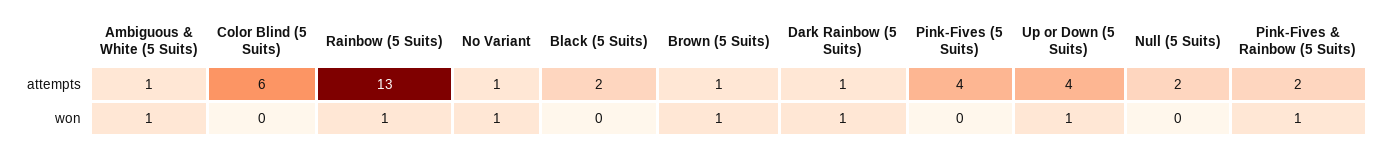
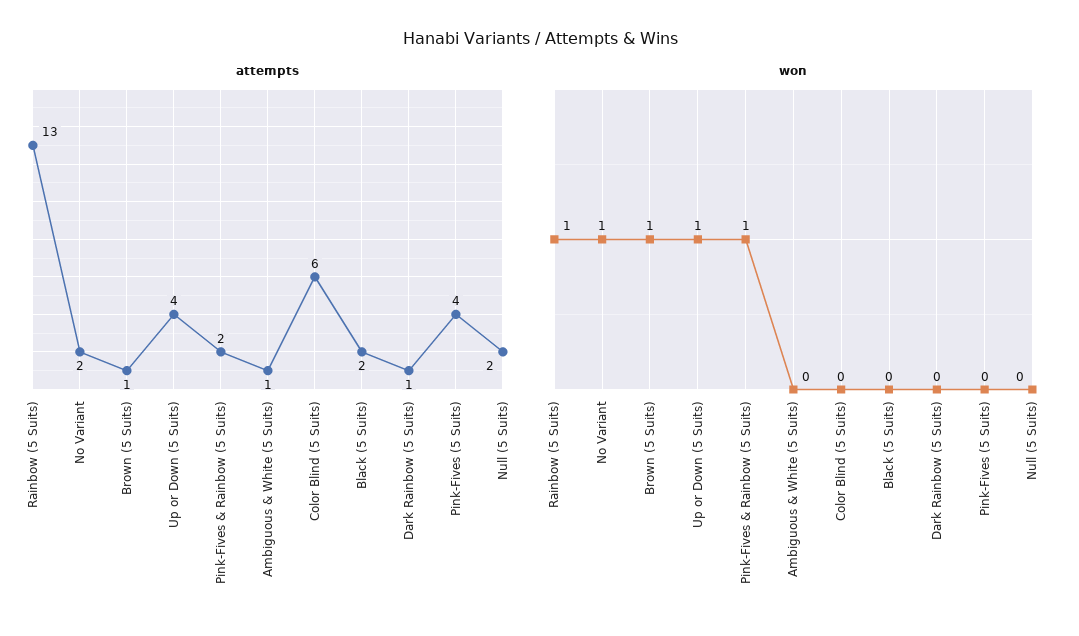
  {
    "attempts": {
      "Ambiguous & White (5 Suits)": 1,
      "Color Blind (5 Suits)": 6,
      "Rainbow (5 Suits)": 13,
-     "No Variant": 1,
+     "No Variant": 2,
      "Black (5 Suits)": 2,
      "Brown (5 Suits)": 1,
      "Dark Rainbow (5 Suits)": 1,
      "Pink-Fives (5 Suits)": 4,
      "Up or Down (5 Suits)": 4,
      "Null (5 Suits)": 2,
      "Pink-Fives & Rainbow (5 Suits)": 2
    },
    "won": {
-     "Ambiguous & White (5 Suits)": 1,
+     "Ambiguous & White (5 Suits)": 0,
      "Color Blind (5 Suits)": 0,
      "Rainbow (5 Suits)": 1,
      "No Variant": 1,
      "Black (5 Suits)": 0,
      "Brown (5 Suits)": 1,
-     "Dark Rainbow (5 Suits)": 1,
+     "Dark Rainbow (5 Suits)": 0,
      "Pink-Fives (5 Suits)": 0,
      "Up or Down (5 Suits)": 1,
      "Null (5 Suits)": 0,
      "Pink-Fives & Rainbow (5 Suits)": 1
    }
  }

